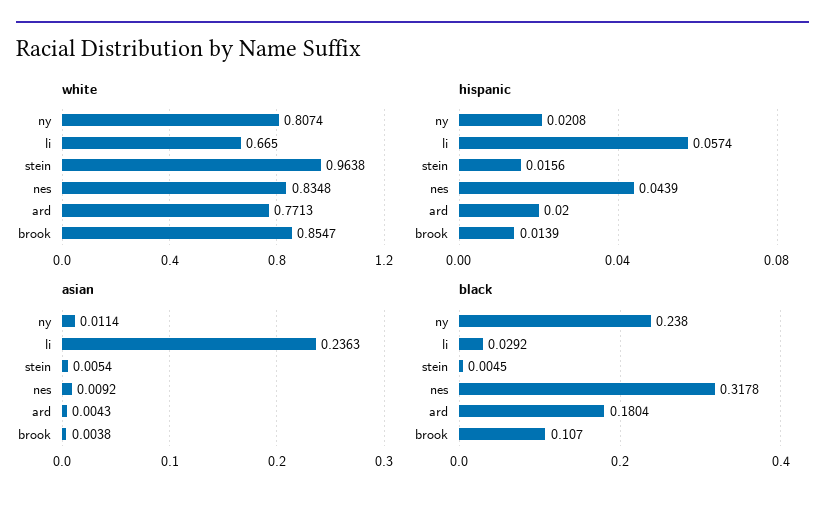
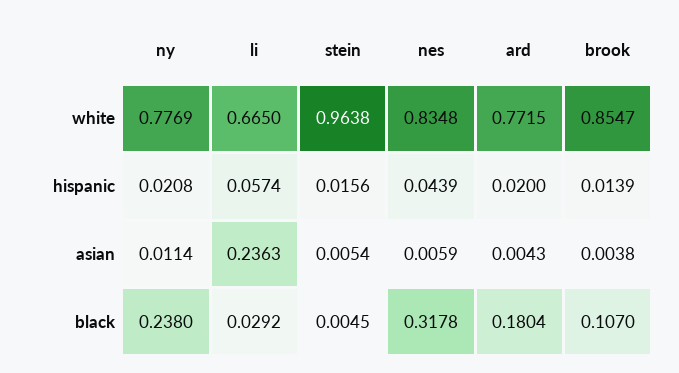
  {
    "white": {
-     "ny": 0.8074,
+     "ny": 0.7769,
      "li": 0.665,
      "stein": 0.9638,
      "nes": 0.8348,
-     "ard": 0.7713,
+     "ard": 0.7715,
      "brook": 0.8547
    },
    "hispanic": {
      "ny": 0.0208,
      "li": 0.0574,
      "stein": 0.0156,
      "nes": 0.0439,
      "ard": 0.02,
      "brook": 0.0139
    },
    "asian": {
      "ny": 0.0114,
      "li": 0.2363,
      "stein": 0.0054,
-     "nes": 0.0092,
+     "nes": 0.0059,
      "ard": 0.0043,
      "brook": 0.0038
    },
    "black": {
      "ny": 0.238,
      "li": 0.0292,
      "stein": 0.0045,
      "nes": 0.3178,
      "ard": 0.1804,
      "brook": 0.107
    }
  }

